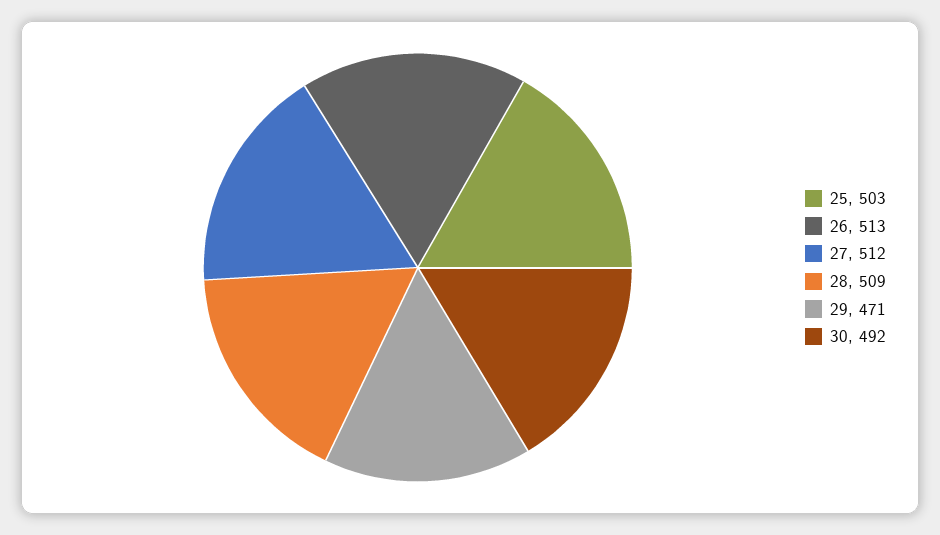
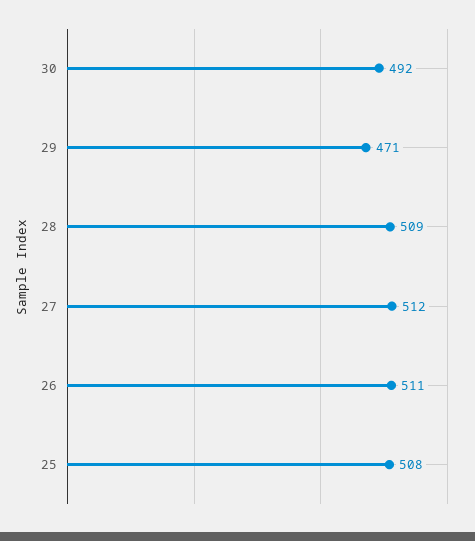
  {
-   "25": 503,
+   "25": 508,
-   "26": 513,
+   "26": 511,
    "27": 512,
    "28": 509,
    "29": 471,
    "30": 492
  }

